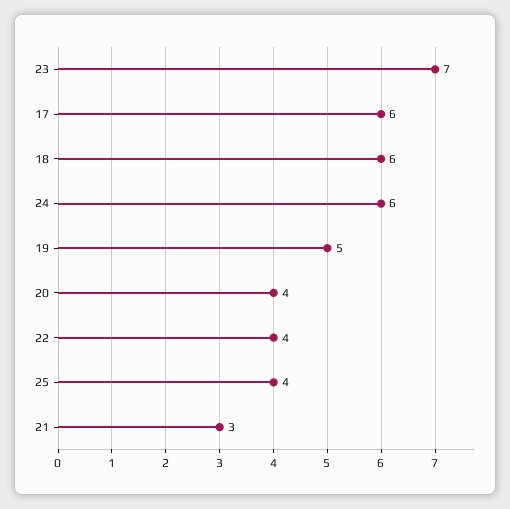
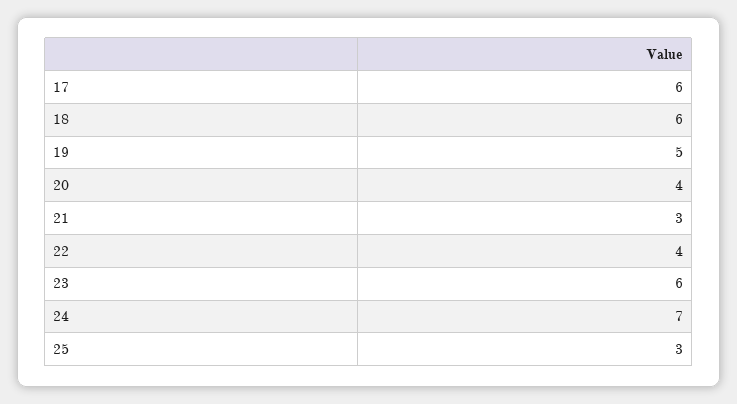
  {
-   "23": 7,
+   "23": 6,
    "17": 6,
    "18": 6,
-   "24": 6,
+   "24": 7,
    "19": 5,
    "20": 4,
    "22": 4,
-   "25": 4,
+   "25": 3,
    "21": 3
  }

